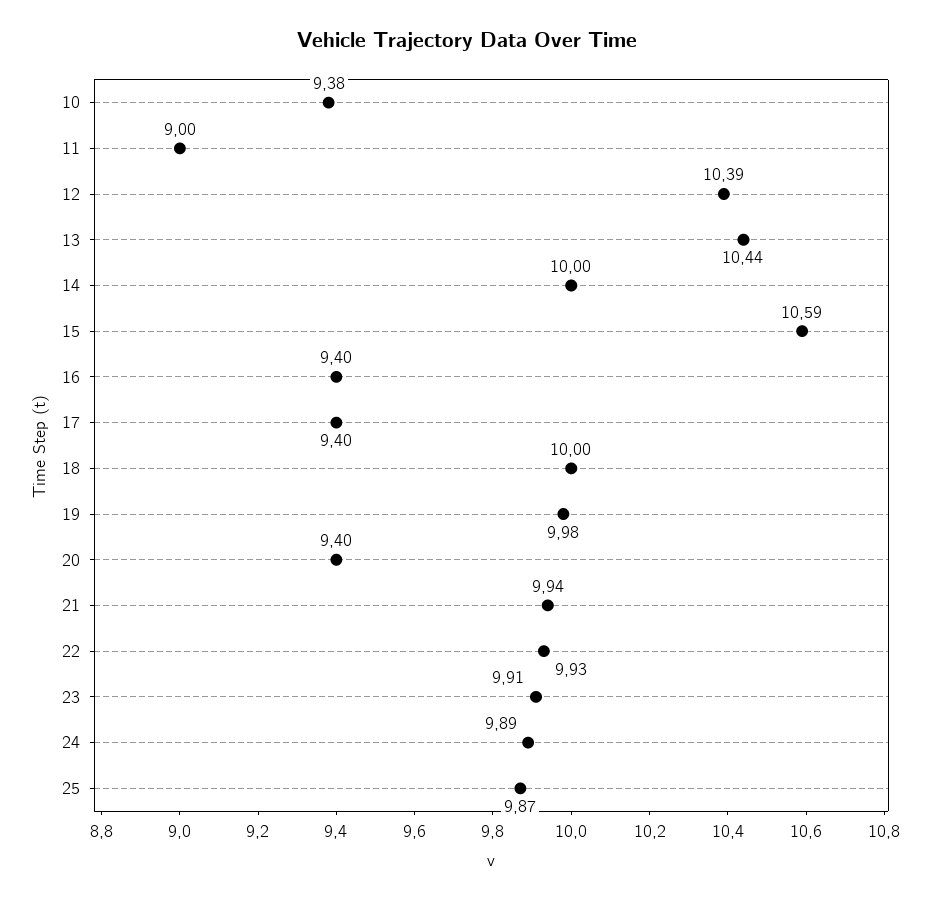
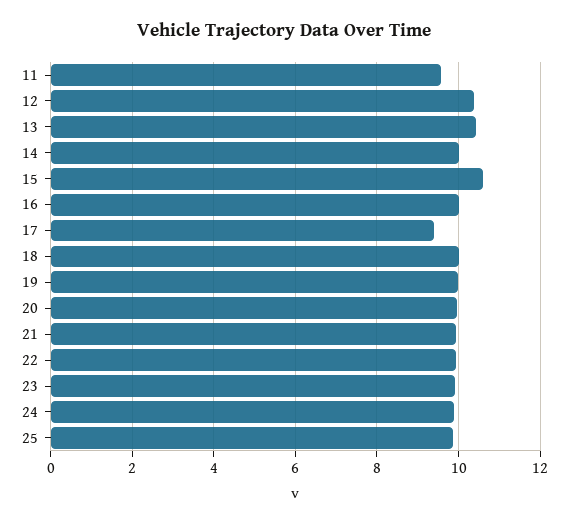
  {
-   "10": 9.38,
-   "11": 9,
+   "11": 9.6,
    "12": 10.39,
    "13": 10.44,
    "14": 10,
    "15": 10.59,
-   "16": 9.4,
+   "16": 10,
    "17": 9.4,
    "18": 10,
    "19": 9.98,
-   "20": 9.4,
+   "20": 10,
    "21": 9.94,
    "22": 9.93,
    "23": 9.91,
    "24": 9.89,
    "25": 9.87
  }

